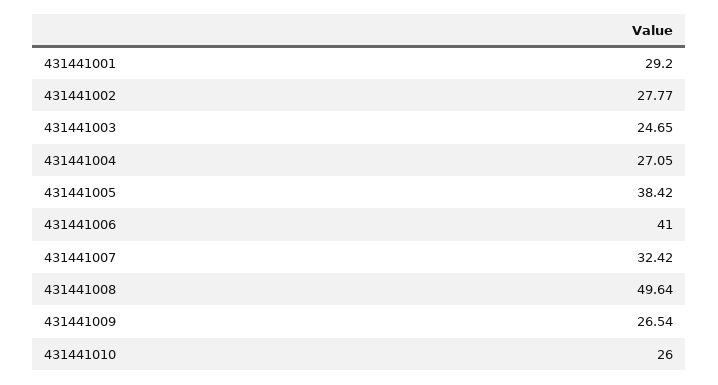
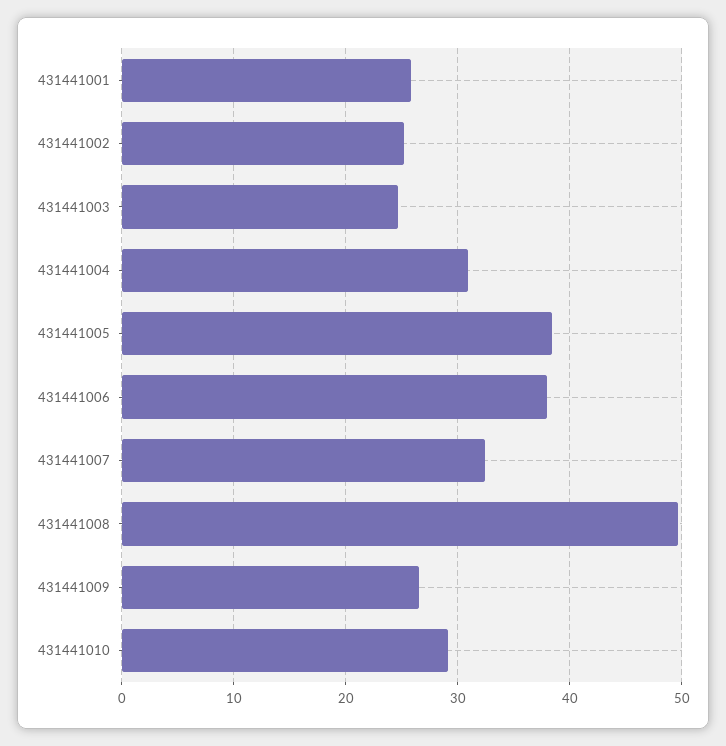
  {
-   "431441001": 29.2,
+   "431441001": 26,
-   "431441002": 27.77,
+   "431441002": 25,
    "431441003": 24.65,
-   "431441004": 27.05,
+   "431441004": 31,
    "431441005": 38.42,
-   "431441006": 41,
+   "431441006": 38,
    "431441007": 32.42,
    "431441008": 49.64,
    "431441009": 26.54,
-   "431441010": 26
+   "431441010": 29
  }

